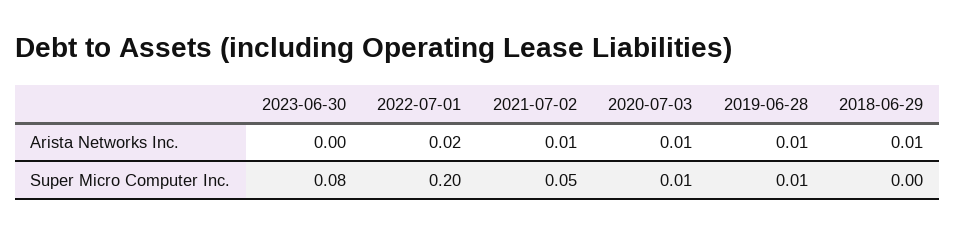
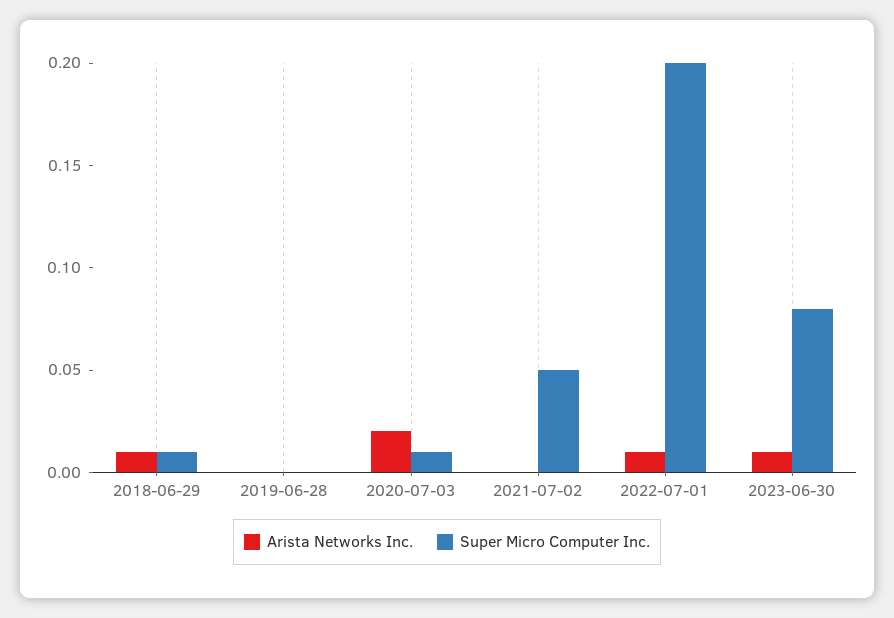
  {
    "Arista Networks Inc.": {
-     "2023-06-30": 0,
+     "2023-06-30": 0.01,
-     "2022-07-01": 0.02,
+     "2022-07-01": 0.01,
-     "2021-07-02": 0.01,
+     "2021-07-02": 0,
-     "2020-07-03": 0.01,
+     "2020-07-03": 0.02,
-     "2019-06-28": 0.01,
+     "2019-06-28": 0,
      "2018-06-29": 0.01
    },
    "Super Micro Computer Inc.": {
      "2023-06-30": 0.08,
      "2022-07-01": 0.2,
      "2021-07-02": 0.05,
      "2020-07-03": 0.01,
-     "2019-06-28": 0.01,
+     "2019-06-28": 0,
-     "2018-06-29": 0
+     "2018-06-29": 0.01
    }
  }

